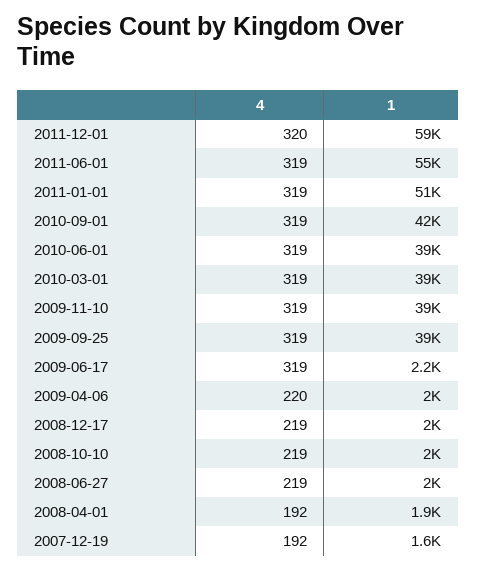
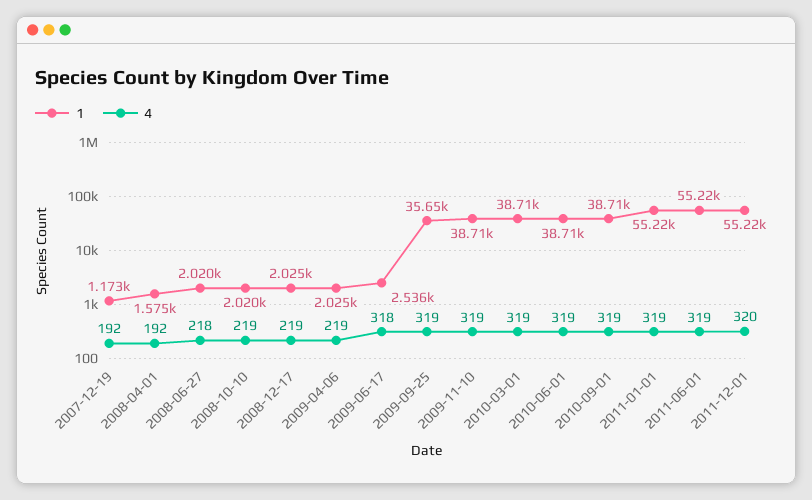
  {
    "4": {
      "2011-12-01": 320,
      "2011-06-01": 319,
      "2011-01-01": 319,
      "2010-09-01": 319,
      "2010-06-01": 319,
      "2010-03-01": 319,
      "2009-11-10": 319,
      "2009-09-25": 319,
-     "2009-06-17": 319,
+     "2009-06-17": 318,
-     "2009-04-06": 220,
+     "2009-04-06": 219,
      "2008-12-17": 219,
      "2008-10-10": 219,
-     "2008-06-27": 219,
+     "2008-06-27": 218,
      "2008-04-01": 192,
      "2007-12-19": 192
    },
    "1": {
-     "2011-12-01": 59000,
+     "2011-12-01": 55220,
      "2011-06-01": 55220,
-     "2011-01-01": 51000,
+     "2011-01-01": 55220,
-     "2010-09-01": 42000,
+     "2010-09-01": 38710,
      "2010-06-01": 38710,
      "2010-03-01": 38710,
      "2009-11-10": 38710,
-     "2009-09-25": 39000,
+     "2009-09-25": 35650,
-     "2009-06-17": 2200,
+     "2009-06-17": 2536,
      "2009-04-06": 2025,
      "2008-12-17": 2025,
      "2008-10-10": 2020,
      "2008-06-27": 2020,
-     "2008-04-01": 1900,
+     "2008-04-01": 1575,
-     "2007-12-19": 1600
+     "2007-12-19": 1173
    }
  }

